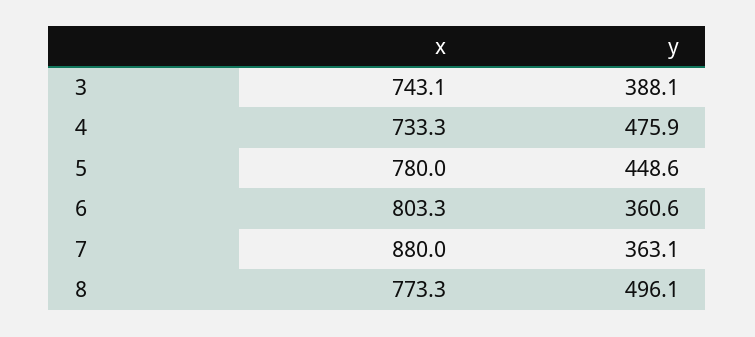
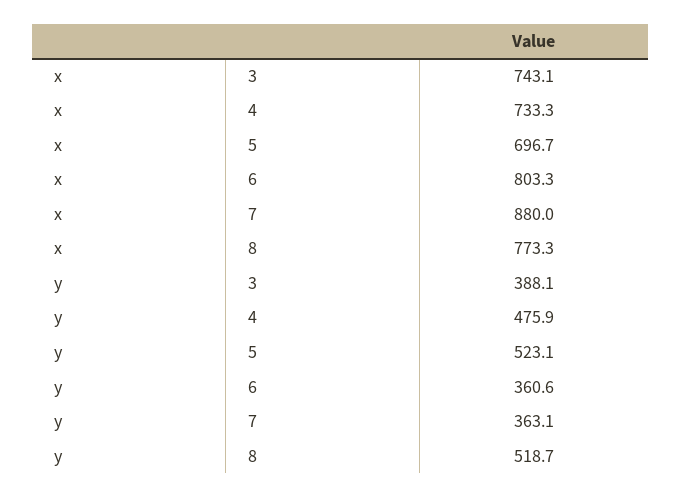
  {
    "x": {
      "3": 743.1,
      "4": 733.3,
-     "5": 780,
+     "5": 696.7,
      "6": 803.3,
      "7": 880,
      "8": 773.3
    },
    "y": {
      "3": 388.1,
      "4": 475.9,
-     "5": 448.6,
+     "5": 523.1,
      "6": 360.6,
      "7": 363.1,
-     "8": 496.1
+     "8": 518.7
    }
  }

